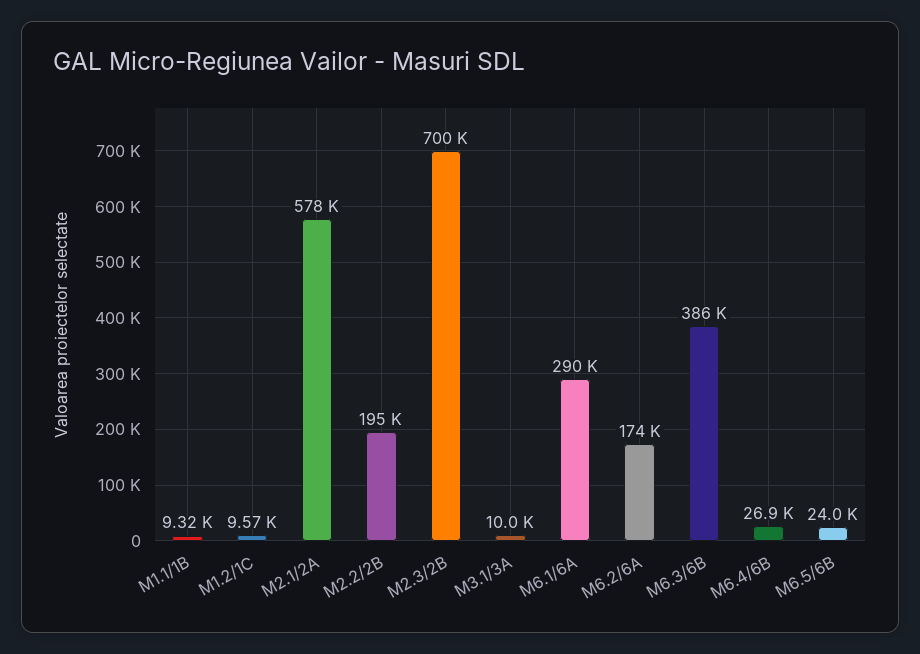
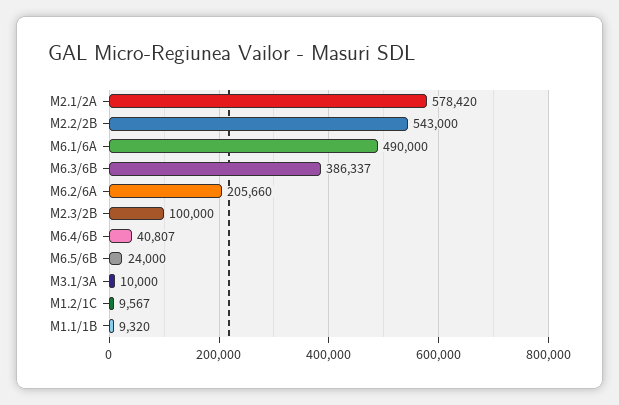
  {
    "M1.1/1B": 9320,
    "M1.2/1C": 9567,
    "M2.1/2A": 578420,
-   "M2.2/2B": 195000,
+   "M2.2/2B": 543000,
-   "M2.3/2B": 700000,
+   "M2.3/2B": 100000,
    "M3.1/3A": 10000,
-   "M6.1/6A": 290000,
+   "M6.1/6A": 490000,
-   "M6.2/6A": 174000,
+   "M6.2/6A": 205660,
    "M6.3/6B": 386337,
-   "M6.4/6B": 26900,
+   "M6.4/6B": 40807,
    "M6.5/6B": 24000
  }

